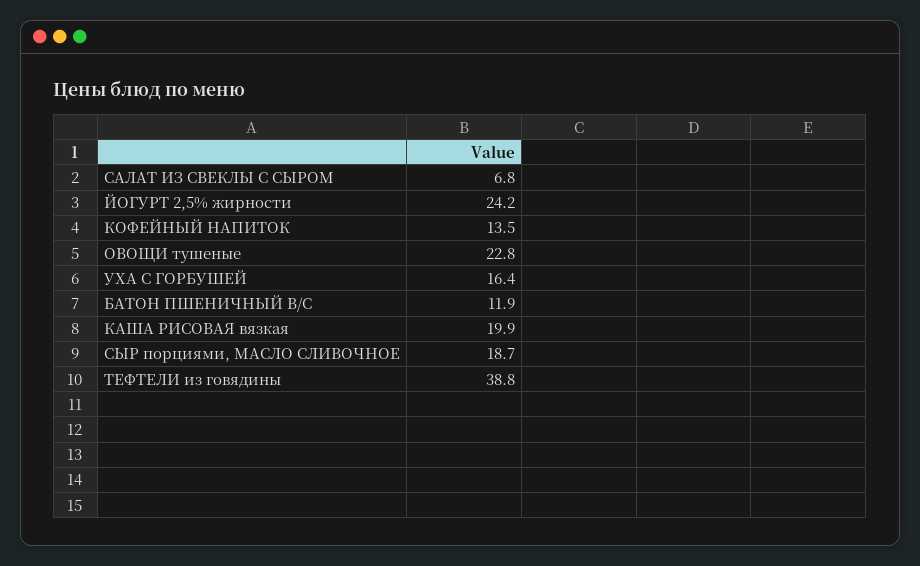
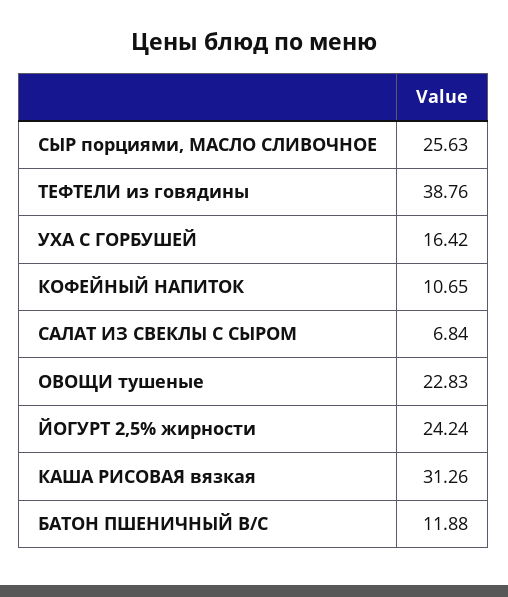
  {
    "САЛАТ ИЗ СВЕКЛЫ С СЫРОМ": 6.84,
    "ЙОГУРТ 2,5% жирности": 24.24,
-   "КОФЕЙНЫЙ НАПИТОК": 13.5,
+   "КОФЕЙНЫЙ НАПИТОК": 10.65,
    "ОВОЩИ тушеные": 22.83,
    "УХА С ГОРБУШЕЙ": 16.42,
    "БАТОН ПШЕНИЧНЫЙ В/С": 11.88,
-   "КАША РИСОВАЯ вязкая": 19.9,
+   "КАША РИСОВАЯ вязкая": 31.26,
-   "СЫР порциями, МАСЛО СЛИВОЧНОЕ": 18.7,
+   "СЫР порциями, МАСЛО СЛИВОЧНОЕ": 25.63,
    "ТЕФТЕЛИ из говядины": 38.76
  }

